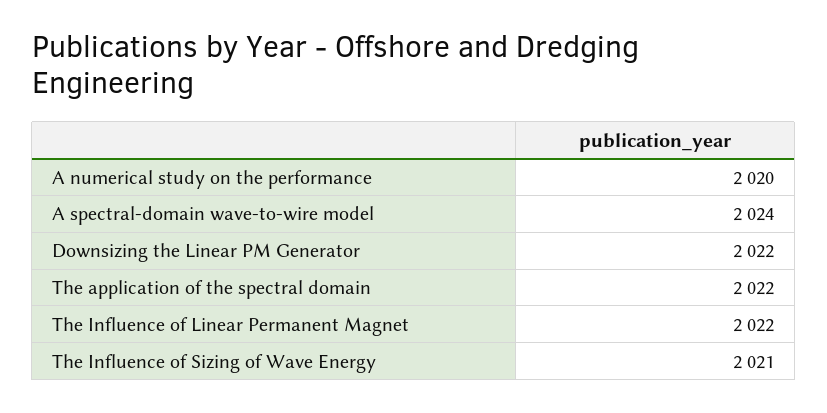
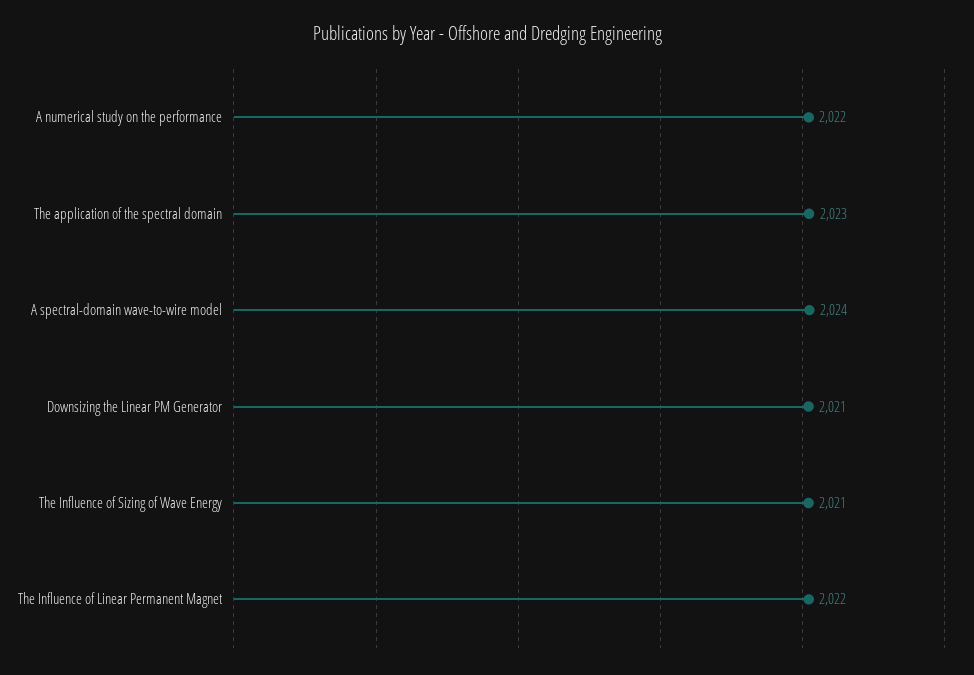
  {
-   "A numerical study on the performance": 2020,
+   "A numerical study on the performance": 2022,
    "A spectral-domain wave-to-wire model": 2024,
-   "Downsizing the Linear PM Generator": 2022,
+   "Downsizing the Linear PM Generator": 2021,
-   "The application of the spectral domain": 2022,
+   "The application of the spectral domain": 2023,
    "The Influence of Linear Permanent Magnet": 2022,
    "The Influence of Sizing of Wave Energy": 2021
  }

